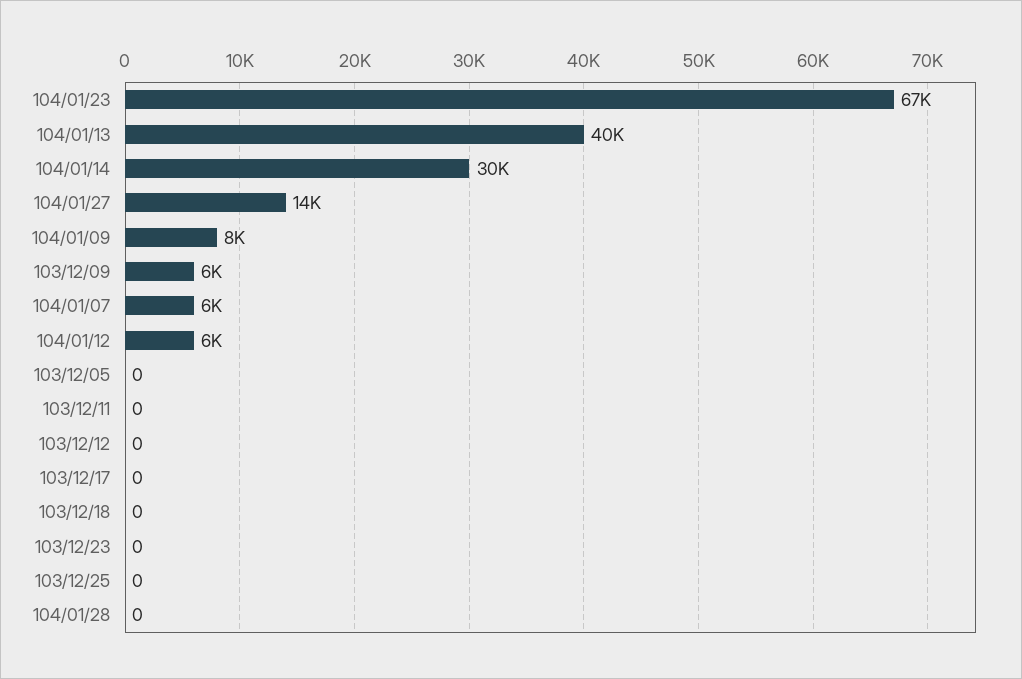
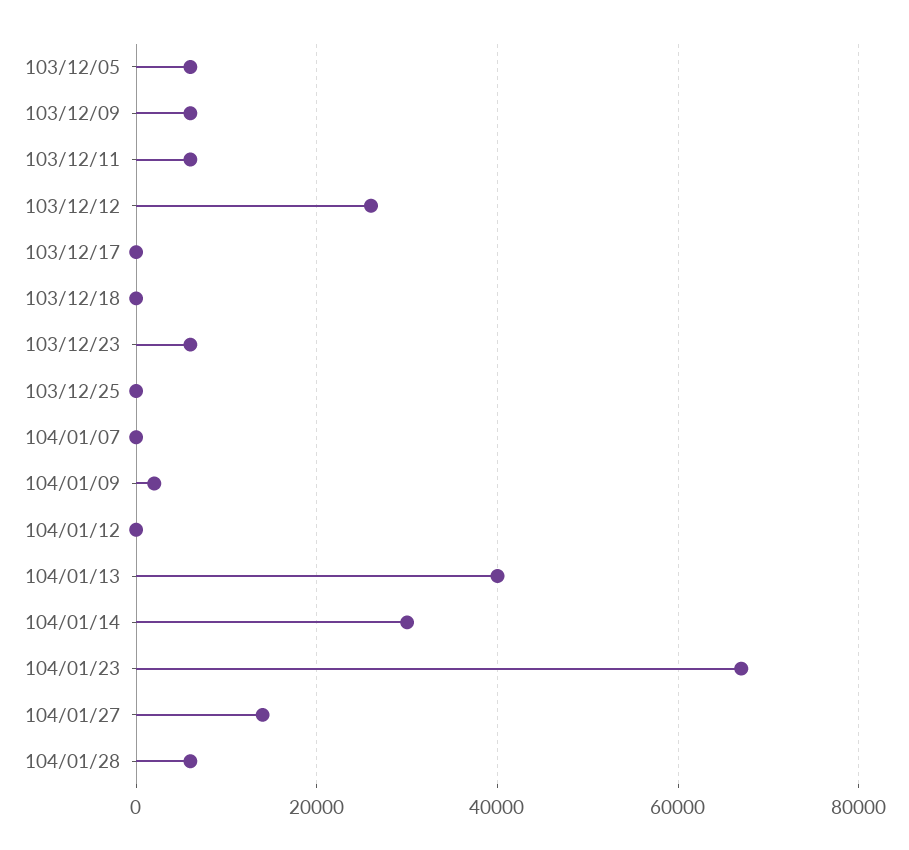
  {
    "104/01/23": 67000,
    "104/01/13": 40000,
    "104/01/14": 30000,
    "104/01/27": 14000,
-   "104/01/09": 8000,
+   "104/01/09": 2000,
    "103/12/09": 6000,
-   "104/01/07": 6000,
+   "104/01/07": 0,
-   "104/01/12": 6000,
+   "104/01/12": 0,
-   "103/12/05": 0,
+   "103/12/05": 6000,
-   "103/12/11": 0,
+   "103/12/11": 6000,
-   "103/12/12": 0,
+   "103/12/12": 26000,
    "103/12/17": 0,
    "103/12/18": 0,
-   "103/12/23": 0,
+   "103/12/23": 6000,
    "103/12/25": 0,
-   "104/01/28": 0
+   "104/01/28": 6000
  }

